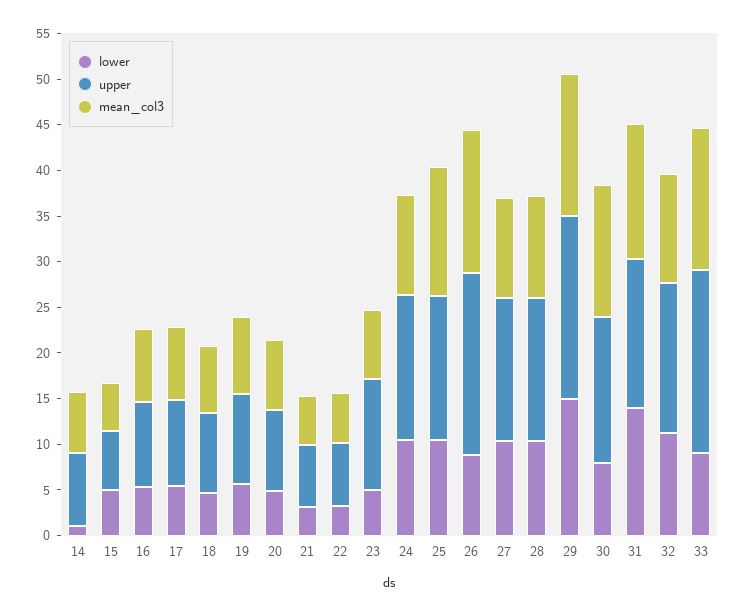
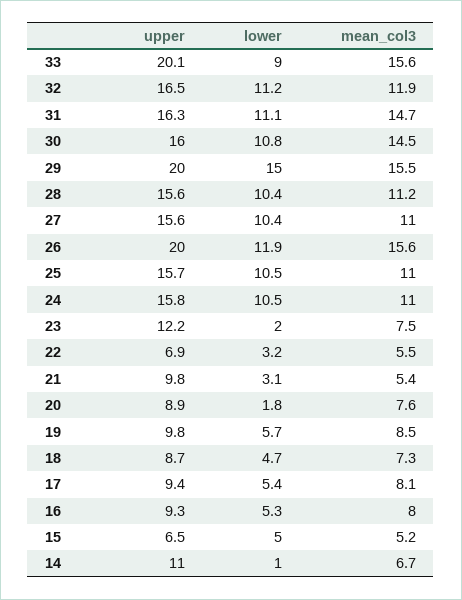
  {
    "lower": {
      "14": 1,
      "15": 5,
      "16": 5.3,
      "17": 5.4,
      "18": 4.7,
      "19": 5.7,
-     "20": 5,
+     "20": 1.8,
      "21": 3.1,
      "22": 3.2,
-     "23": 5,
+     "23": 2,
      "24": 10.5,
      "25": 10.5,
-     "26": 9,
+     "26": 11.9,
      "27": 10.4,
      "28": 10.4,
      "29": 15,
-     "30": 8,
+     "30": 10.8,
-     "31": 14,
+     "31": 11.1,
      "32": 11.2,
      "33": 9
    },
    "upper": {
-     "14": 8,
+     "14": 11,
      "15": 6.5,
      "16": 9.3,
      "17": 9.4,
      "18": 8.7,
      "19": 9.8,
      "20": 8.9,
-     "21": 7,
+     "21": 9.8,
      "22": 6.9,
      "23": 12.2,
      "24": 15.8,
      "25": 15.7,
      "26": 20,
      "27": 15.6,
      "28": 15.6,
      "29": 20,
      "30": 16,
      "31": 16.3,
      "32": 16.5,
      "33": 20.1
    },
    "mean_col3": {
      "14": 6.7,
      "15": 5.2,
      "16": 8,
      "17": 8.1,
      "18": 7.3,
      "19": 8.5,
      "20": 7.6,
      "21": 5.4,
      "22": 5.5,
      "23": 7.5,
      "24": 11,
-     "25": 14,
+     "25": 11,
      "26": 15.6,
      "27": 11,
      "28": 11.2,
      "29": 15.5,
      "30": 14.5,
      "31": 14.7,
      "32": 11.9,
      "33": 15.6
    }
  }

